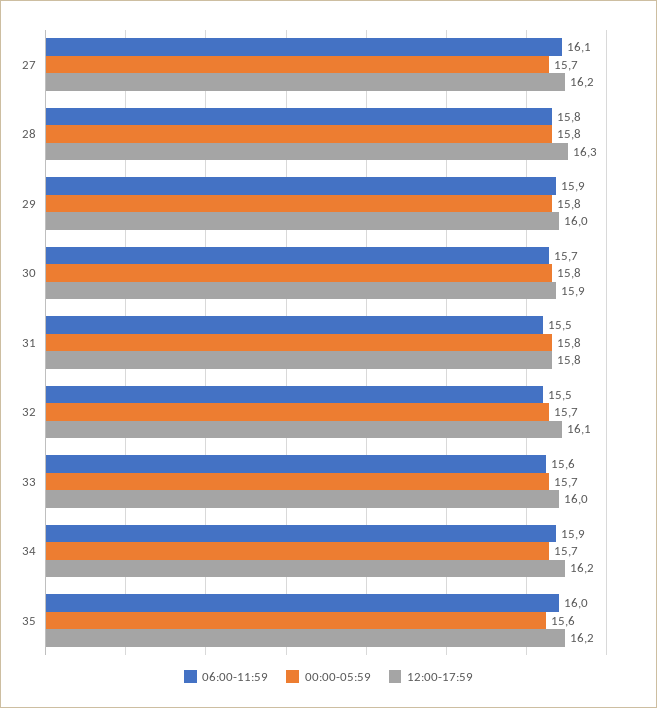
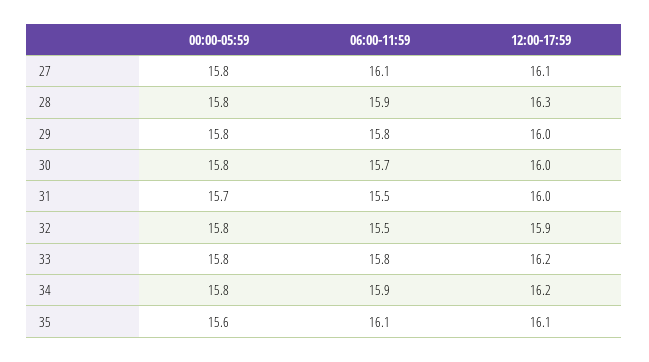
  {
    "06:00-11:59": {
      "27": 16.1,
-     "28": 15.8,
+     "28": 15.9,
-     "29": 15.9,
+     "29": 15.8,
      "30": 15.7,
      "31": 15.5,
      "32": 15.5,
-     "33": 15.6,
+     "33": 15.8,
      "34": 15.9,
-     "35": 16
+     "35": 16.1
    },
    "00:00-05:59": {
-     "27": 15.7,
+     "27": 15.8,
      "28": 15.8,
      "29": 15.8,
      "30": 15.8,
-     "31": 15.8,
+     "31": 15.7,
-     "32": 15.7,
+     "32": 15.8,
-     "33": 15.7,
+     "33": 15.8,
-     "34": 15.7,
+     "34": 15.8,
      "35": 15.6
    },
    "12:00-17:59": {
-     "27": 16.2,
+     "27": 16.1,
      "28": 16.3,
      "29": 16,
-     "30": 15.9,
+     "30": 16,
-     "31": 15.8,
+     "31": 16,
-     "32": 16.1,
+     "32": 15.9,
-     "33": 16,
+     "33": 16.2,
      "34": 16.2,
-     "35": 16.2
+     "35": 16.1
    }
  }

